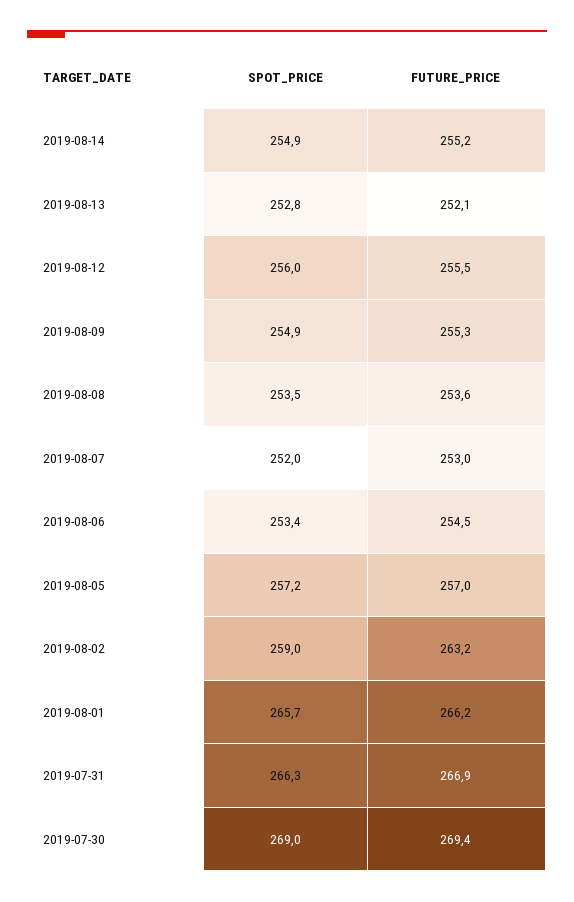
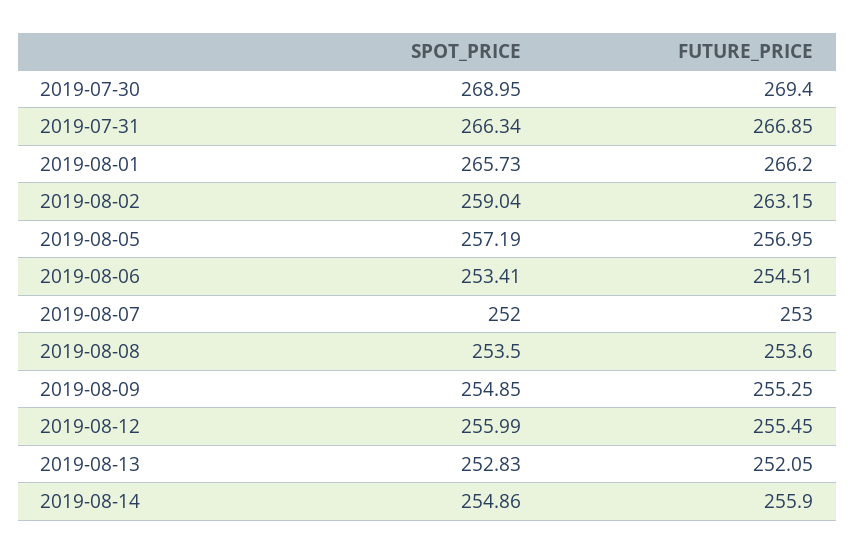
  {
    "SPOT_PRICE": {
      "2019-08-14": 254.86,
      "2019-08-13": 252.83,
      "2019-08-12": 255.99,
      "2019-08-09": 254.85,
      "2019-08-08": 253.5,
      "2019-08-07": 252,
      "2019-08-06": 253.41,
      "2019-08-05": 257.19,
      "2019-08-02": 259.04,
      "2019-08-01": 265.73,
      "2019-07-31": 266.34,
      "2019-07-30": 268.95
    },
    "FUTURE_PRICE": {
-     "2019-08-14": 255.2,
+     "2019-08-14": 255.9,
      "2019-08-13": 252.05,
      "2019-08-12": 255.45,
      "2019-08-09": 255.25,
      "2019-08-08": 253.6,
      "2019-08-07": 253,
      "2019-08-06": 254.51,
      "2019-08-05": 256.95,
      "2019-08-02": 263.15,
      "2019-08-01": 266.2,
      "2019-07-31": 266.85,
      "2019-07-30": 269.4
    }
  }

